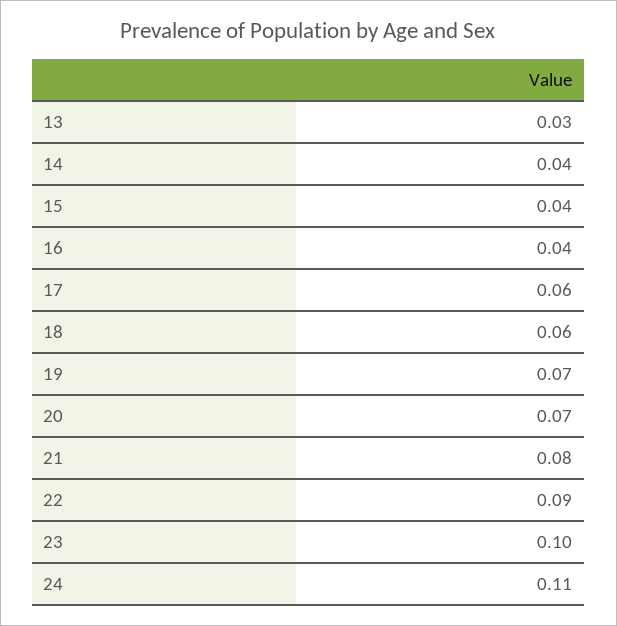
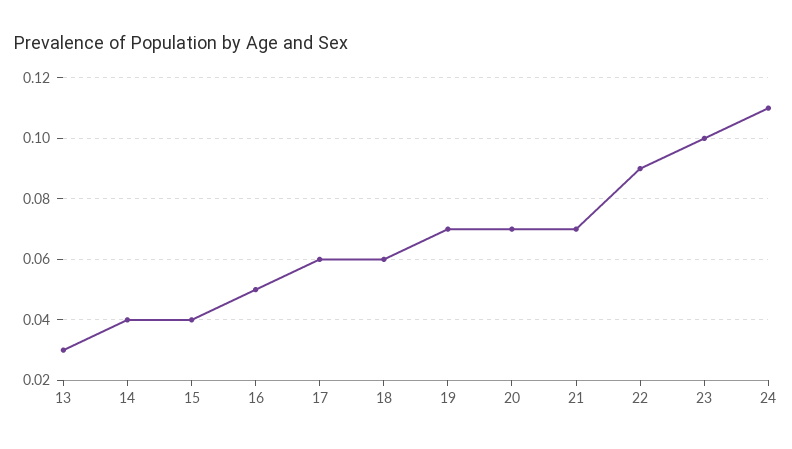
  {
    "13": 0.03,
    "14": 0.04,
    "15": 0.04,
-   "16": 0.04,
+   "16": 0.05,
    "17": 0.06,
    "18": 0.06,
    "19": 0.07,
    "20": 0.07,
-   "21": 0.08,
+   "21": 0.07,
    "22": 0.09,
    "23": 0.1,
    "24": 0.11
  }

